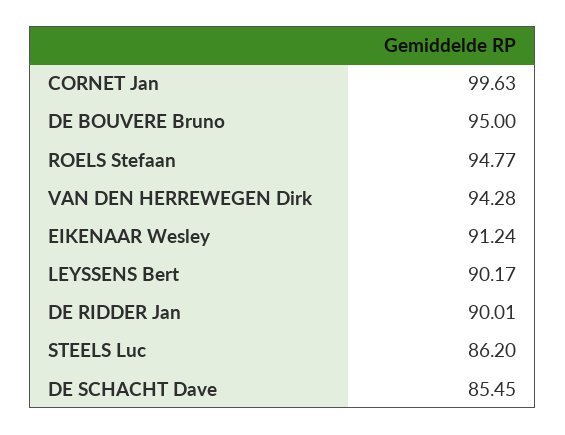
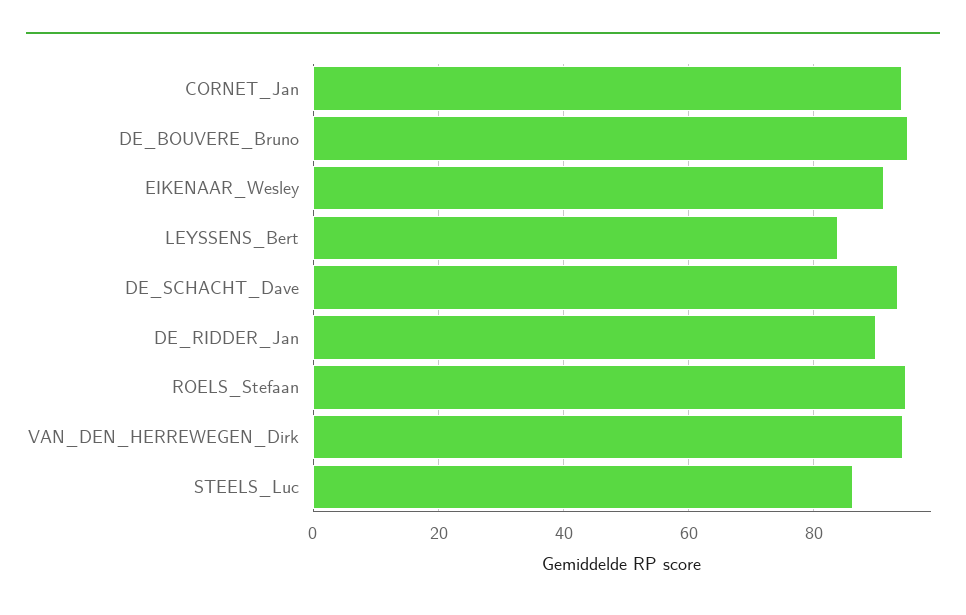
  {
-   "CORNET Jan": 99.63,
+   "CORNET Jan": 94,
    "DE BOUVERE Bruno": 95,
    "ROELS Stefaan": 94.77,
    "VAN DEN HERREWEGEN Dirk": 94.28,
    "EIKENAAR Wesley": 91.24,
-   "LEYSSENS Bert": 90.17,
+   "LEYSSENS Bert": 84,
    "DE RIDDER Jan": 90.01,
    "STEELS Luc": 86.2,
-   "DE SCHACHT Dave": 85.45
+   "DE SCHACHT Dave": 94
  }

